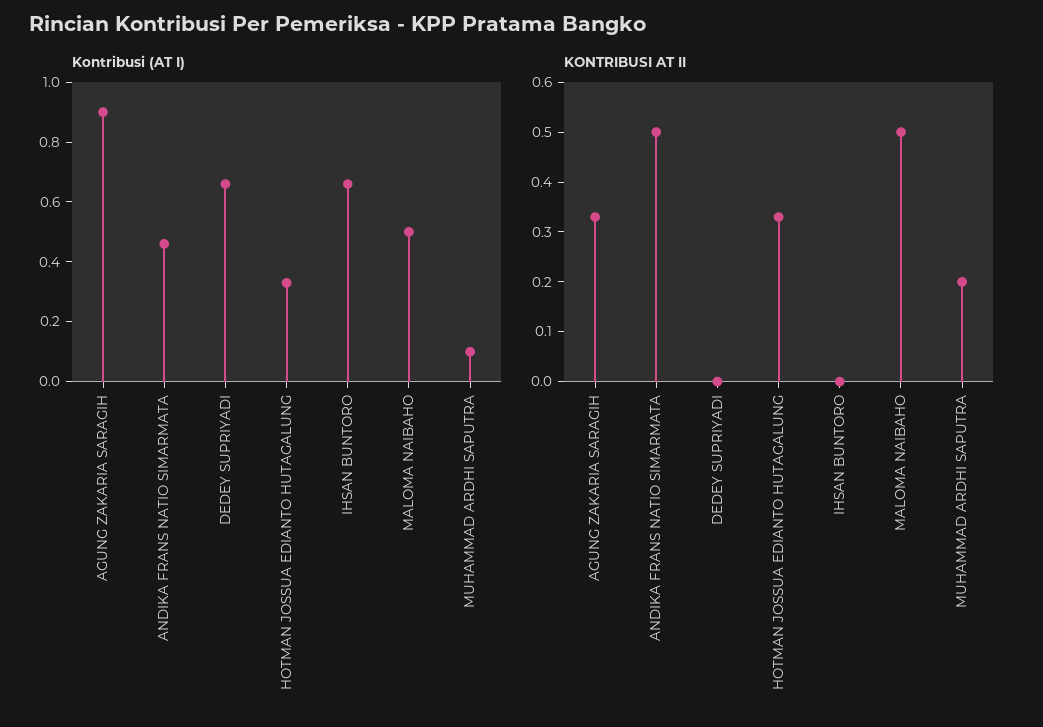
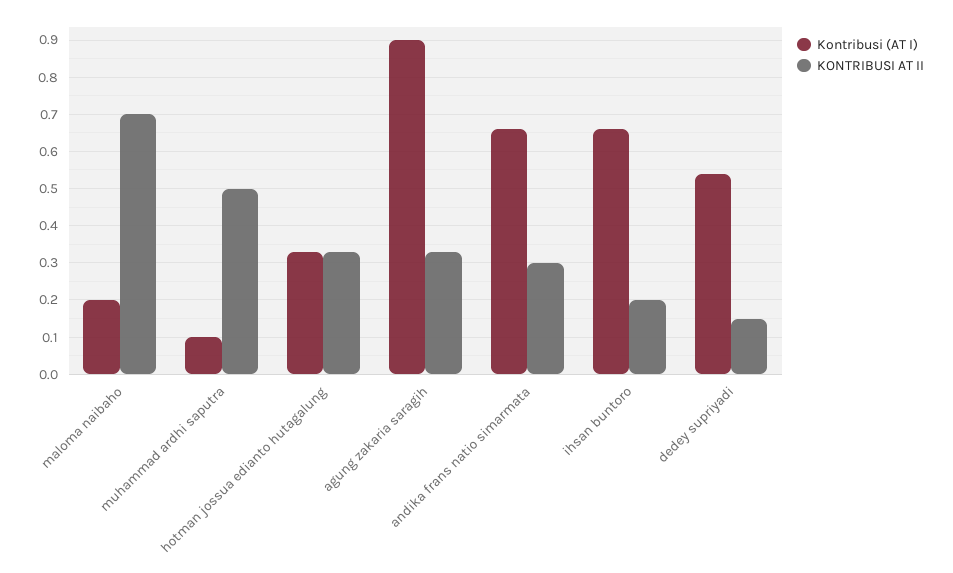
  {
    "Kontribusi (AT I)": {
      "AGUNG ZAKARIA SARAGIH": 0.9,
-     "ANDIKA FRANS NATIO SIMARMATA": 0.45,
+     "ANDIKA FRANS NATIO SIMARMATA": 0.65,
-     "DEDEY SUPRIYADI": 0.65,
+     "DEDEY SUPRIYADI": 0.55,
      "HOTMAN JOSSUA EDIANTO HUTAGALUNG": 0.35,
      "IHSAN BUNTORO": 0.65,
-     "MALOMA NAIBAHO": 0.5,
+     "MALOMA NAIBAHO": 0.2,
      "MUHAMMAD ARDHI SAPUTRA": 0.1
    },
    "KONTRIBUSI AT II": {
      "AGUNG ZAKARIA SARAGIH": 0.35,
-     "ANDIKA FRANS NATIO SIMARMATA": 0.5,
+     "ANDIKA FRANS NATIO SIMARMATA": 0.3,
-     "DEDEY SUPRIYADI": 0,
+     "DEDEY SUPRIYADI": 0.15,
      "HOTMAN JOSSUA EDIANTO HUTAGALUNG": 0.35,
-     "IHSAN BUNTORO": 0,
+     "IHSAN BUNTORO": 0.2,
-     "MALOMA NAIBAHO": 0.5,
+     "MALOMA NAIBAHO": 0.7,
-     "MUHAMMAD ARDHI SAPUTRA": 0.2
+     "MUHAMMAD ARDHI SAPUTRA": 0.5
    }
  }

